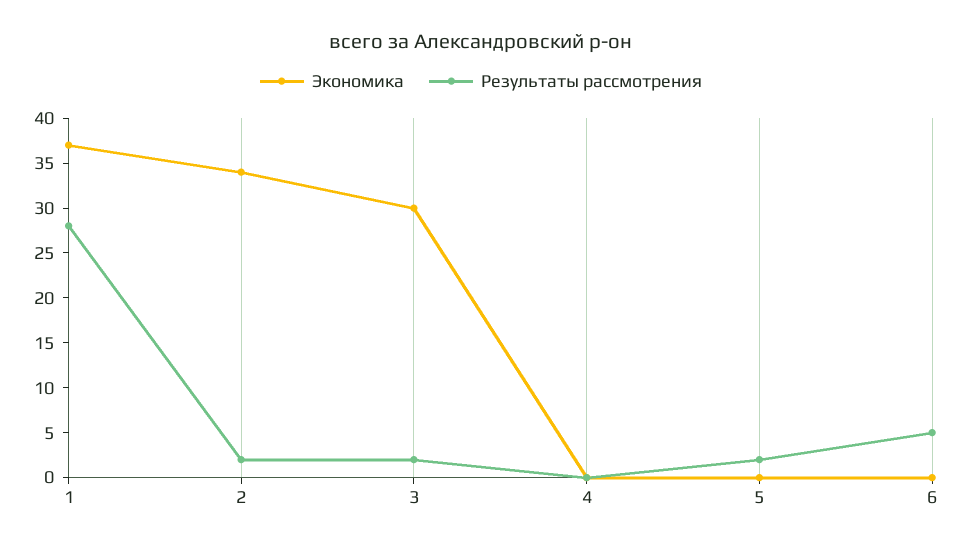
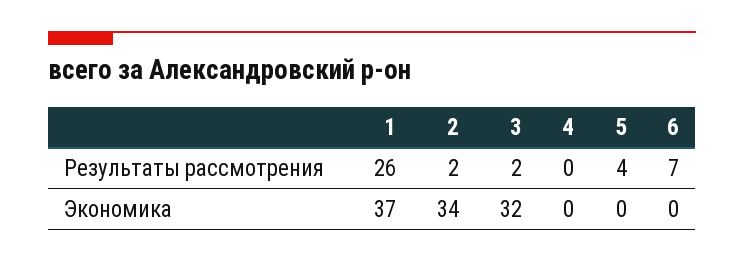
  {
    "Экономика": {
      "1": 37,
      "2": 34,
-     "3": 30,
+     "3": 32,
      "4": 0,
      "5": 0,
      "6": 0
    },
    "Результаты рассмотрения": {
-     "1": 28,
+     "1": 26,
      "2": 2,
      "3": 2,
      "4": 0,
-     "5": 2,
+     "5": 4,
-     "6": 5
+     "6": 7
    }
  }

